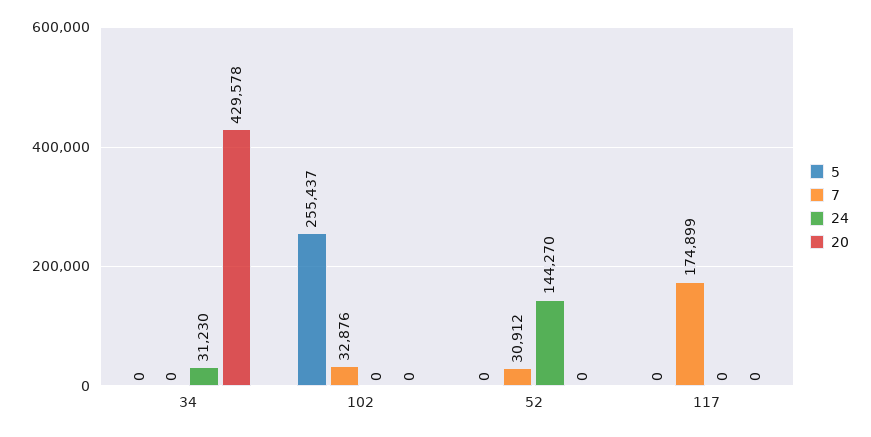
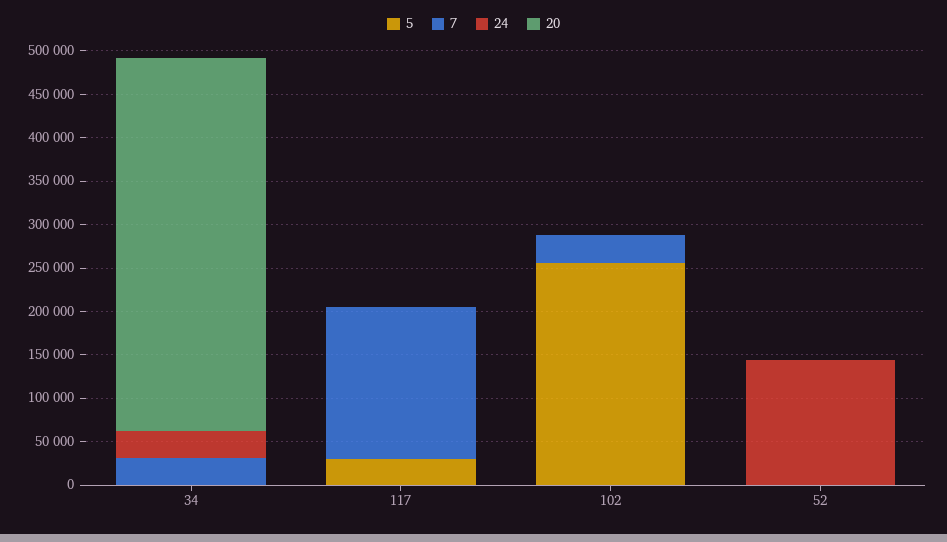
  {
    "5": {
      "34": 0,
      "102": 255437,
      "52": 0,
-     "117": 0
+     "117": 30000
    },
    "7": {
-     "34": 0,
+     "34": 30000,
      "102": 32876,
-     "52": 30912,
+     "52": 0,
      "117": 174899
    },
    "24": {
      "34": 31230,
      "102": 0,
      "52": 144270,
      "117": 0
    },
    "20": {
      "34": 429578,
      "102": 0,
      "52": 0,
      "117": 0
    }
  }

